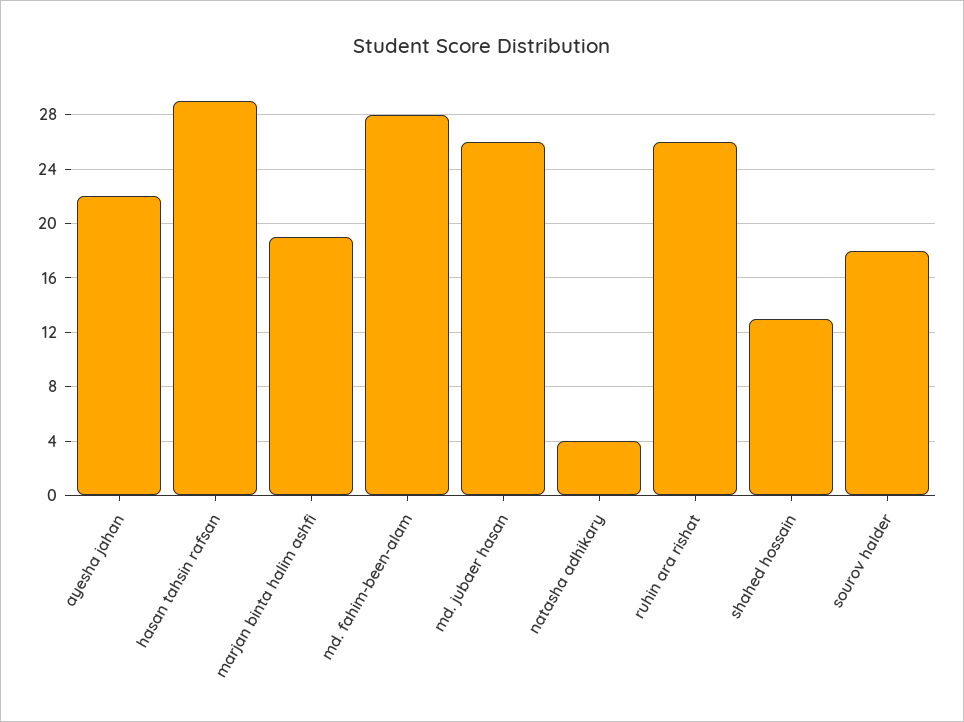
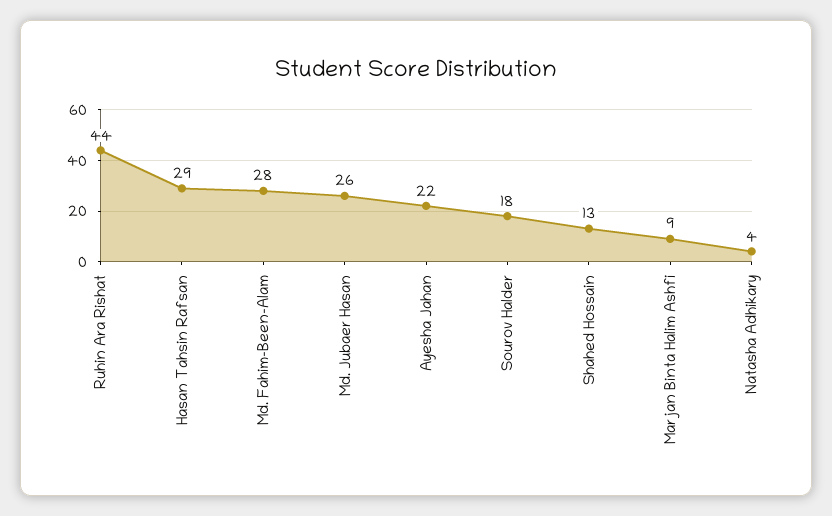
  {
    "ayesha jahan": 22,
    "hasan tahsin rafsan": 29,
-   "marjan binta halim ashfi": 19,
+   "marjan binta halim ashfi": 9,
    "md. fahim-been-alam": 28,
    "md. jubaer hasan": 26,
    "natasha adhikary": 4,
-   "ruhin ara rishat": 26,
+   "ruhin ara rishat": 44,
    "shahed hossain": 13,
    "sourov halder": 18
  }

